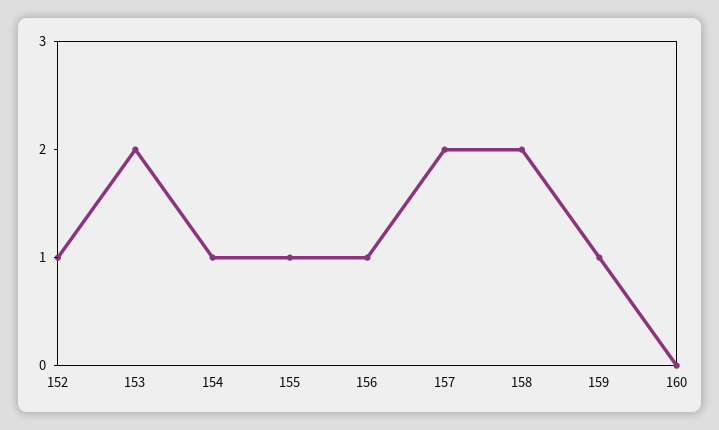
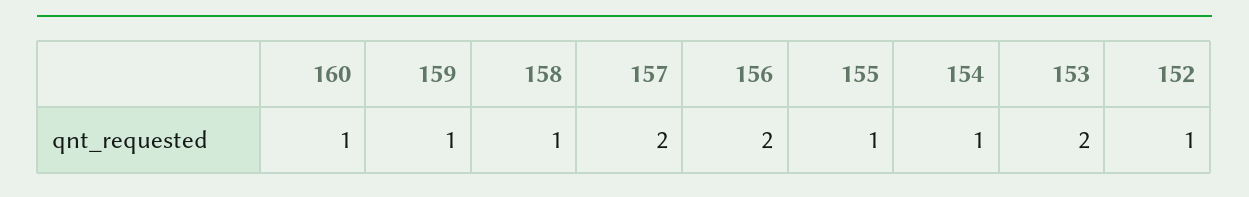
  {
    "152": 1,
    "153": 2,
    "154": 1,
    "155": 1,
-   "156": 1,
+   "156": 2,
    "157": 2,
-   "158": 2,
+   "158": 1,
    "159": 1,
-   "160": 0
+   "160": 1
  }

